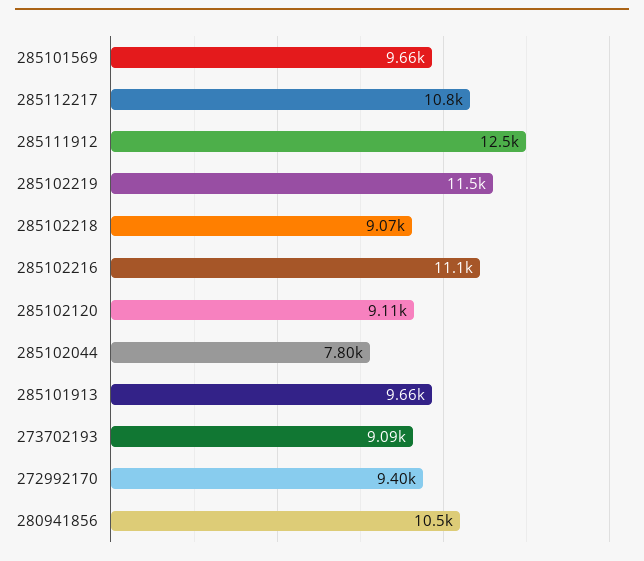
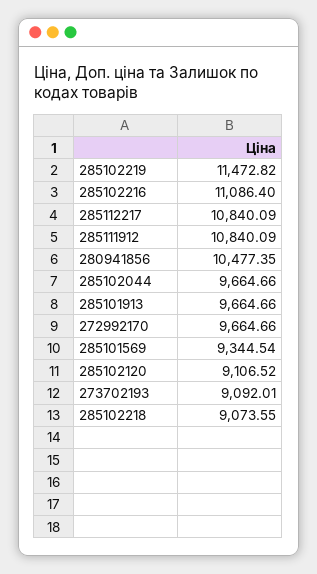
  {
-   "285101569": 9660,
+   "285101569": 9344.54,
    "285112217": 10840.09,
-   "285111912": 12500,
+   "285111912": 10840.09,
    "285102219": 11472.82,
    "285102218": 9073.55,
    "285102216": 11086.4,
    "285102120": 9106.52,
-   "285102044": 7800,
+   "285102044": 9664.66,
    "285101913": 9664.66,
    "273702193": 9092.01,
-   "272992170": 9400,
+   "272992170": 9664.66,
    "280941856": 10477.35
  }

